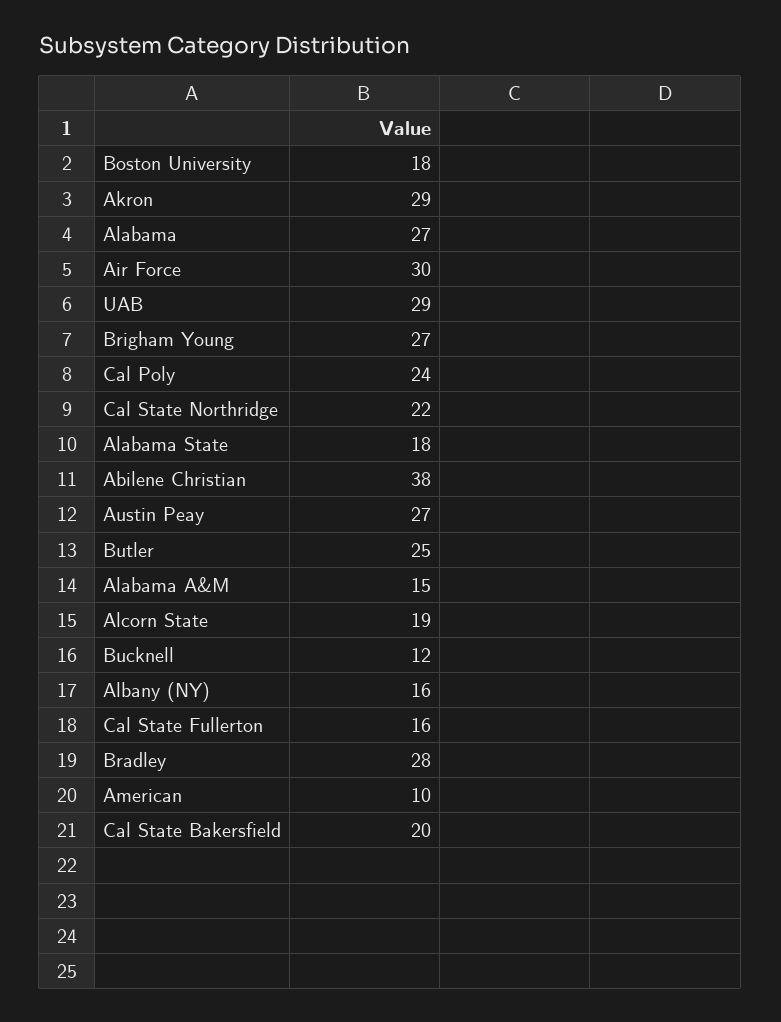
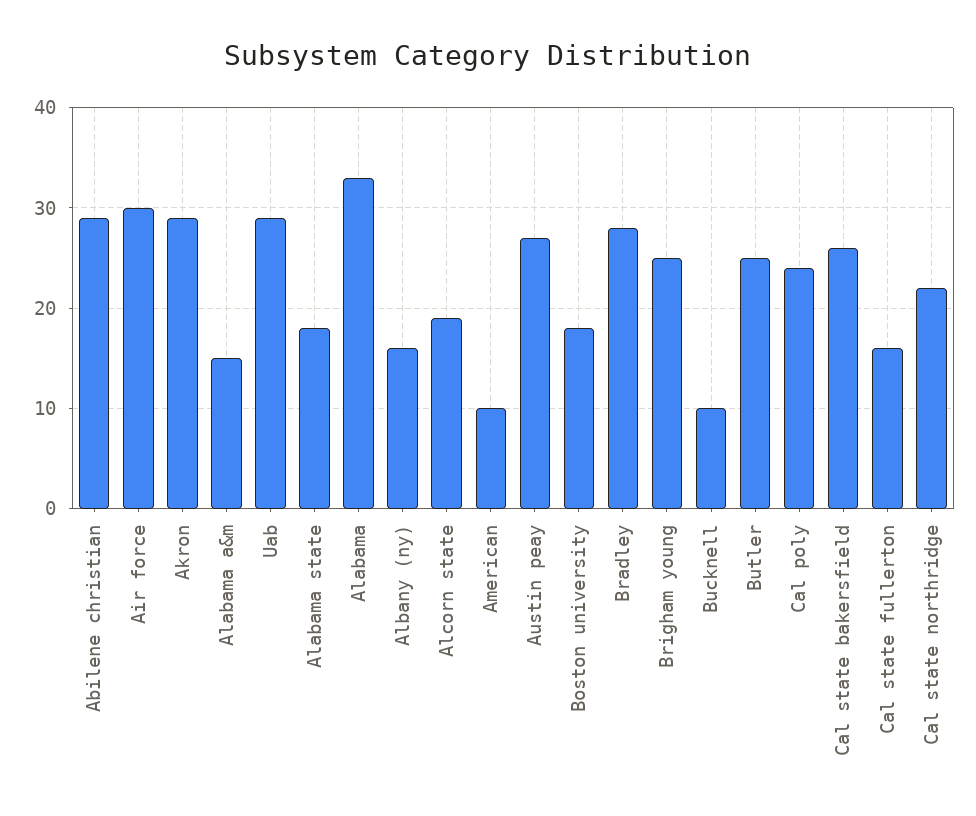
  {
    "Boston University": 18,
    "Akron": 29,
-   "Alabama": 27,
+   "Alabama": 33,
    "Air Force": 30,
    "UAB": 29,
-   "Brigham Young": 27,
+   "Brigham Young": 25,
    "Cal Poly": 24,
    "Cal State Northridge": 22,
    "Alabama State": 18,
-   "Abilene Christian": 38,
+   "Abilene Christian": 29,
    "Austin Peay": 27,
    "Butler": 25,
    "Alabama A&M": 15,
    "Alcorn State": 19,
-   "Bucknell": 12,
+   "Bucknell": 10,
    "Albany (NY)": 16,
    "Cal State Fullerton": 16,
    "Bradley": 28,
    "American": 10,
-   "Cal State Bakersfield": 20
+   "Cal State Bakersfield": 26
  }

